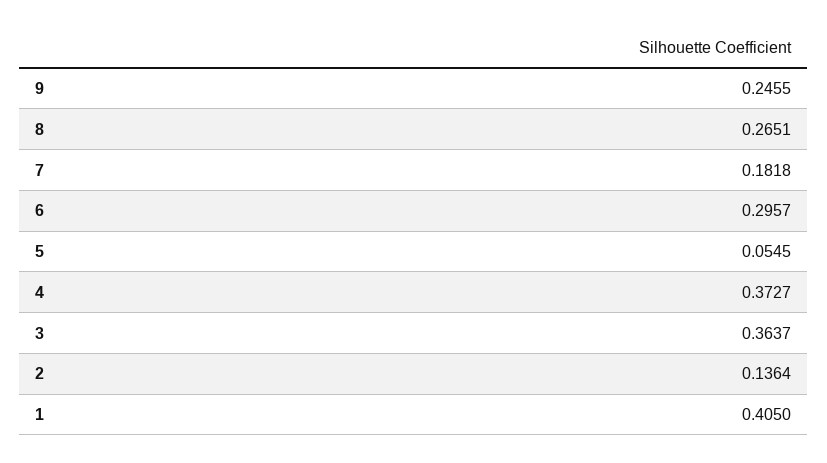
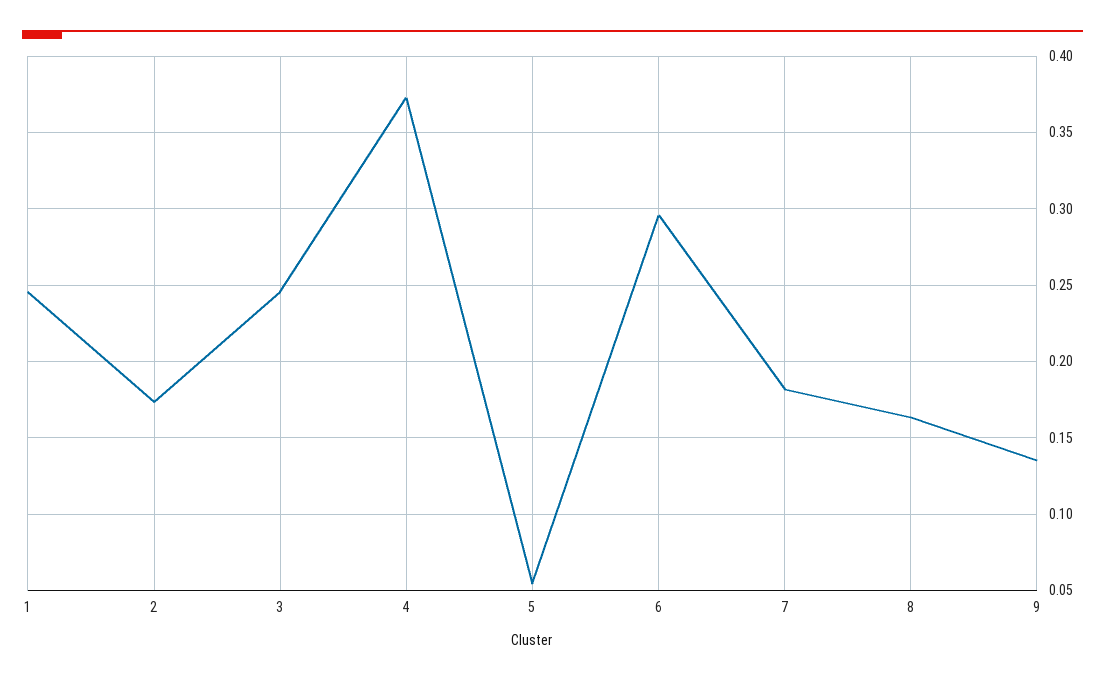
  {
-   "9": 0.2455,
+   "9": 0.135,
-   "8": 0.2651,
+   "8": 0.165,
    "7": 0.1818,
    "6": 0.2957,
    "5": 0.0545,
    "4": 0.3727,
-   "3": 0.3637,
+   "3": 0.245,
-   "2": 0.1364,
+   "2": 0.175,
-   "1": 0.405
+   "1": 0.245
  }

